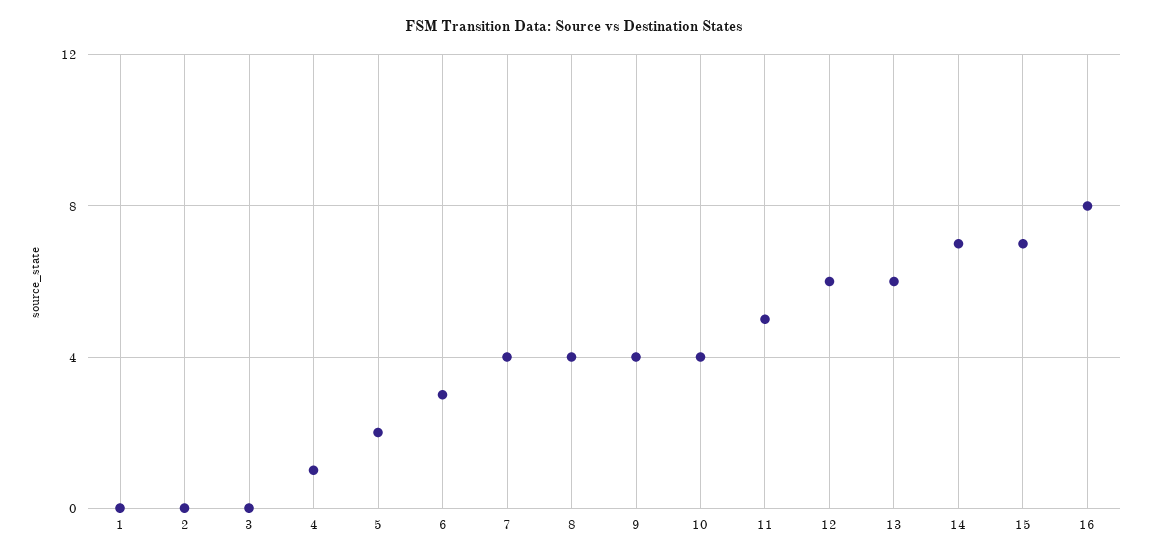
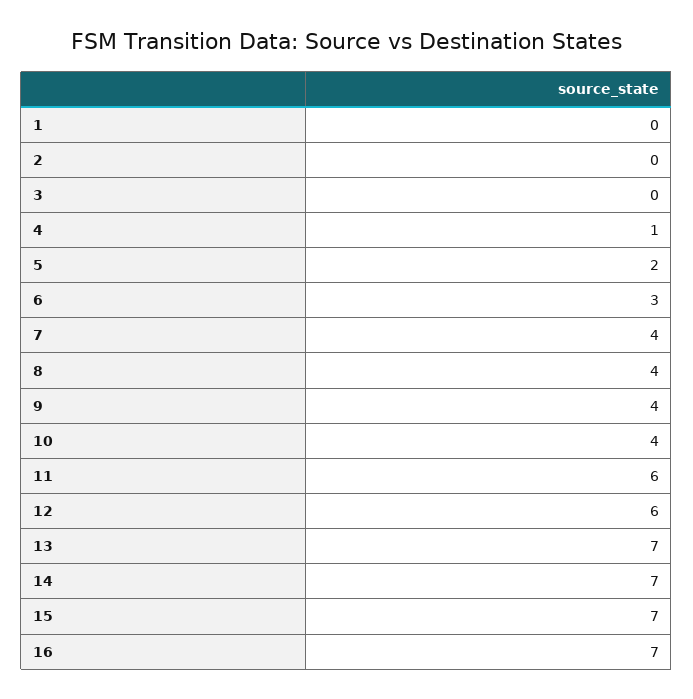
  {
    "1": 0,
    "2": 0,
    "3": 0,
    "4": 1,
    "5": 2,
    "6": 3,
    "7": 4,
    "8": 4,
    "9": 4,
    "10": 4,
-   "11": 5,
+   "11": 6,
    "12": 6,
-   "13": 6,
+   "13": 7,
    "14": 7,
    "15": 7,
-   "16": 8
+   "16": 7
  }

